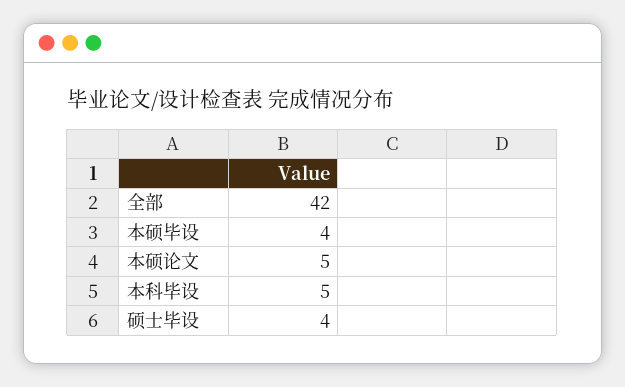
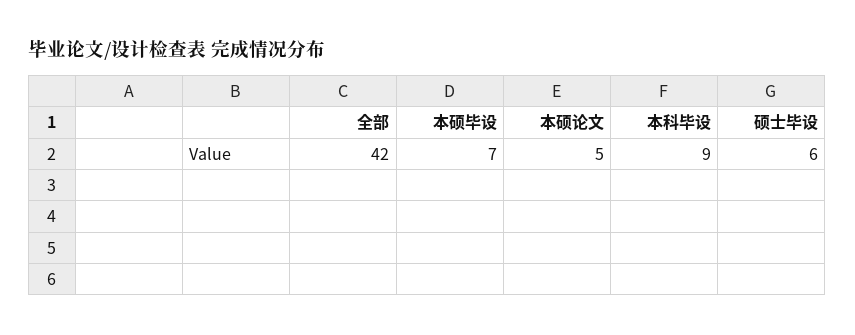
  {
    "全部": 42,
-   "本硕毕设": 4,
+   "本硕毕设": 7,
    "本硕论文": 5,
-   "本科毕设": 5,
+   "本科毕设": 9,
-   "硕士毕设": 4
+   "硕士毕设": 6
  }

